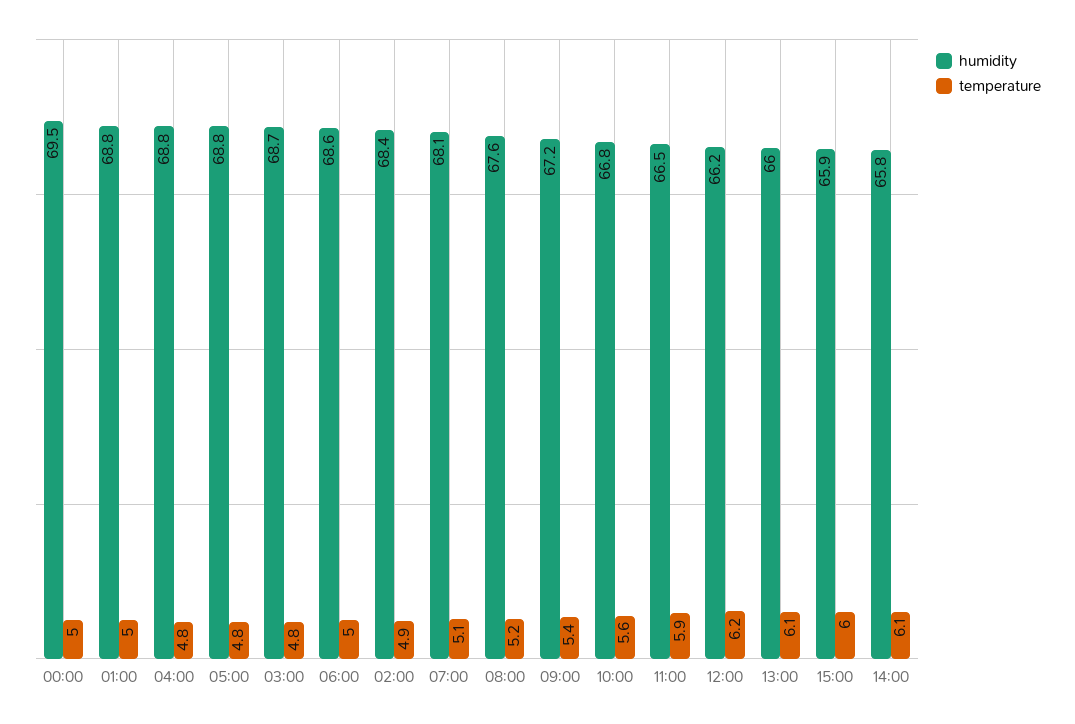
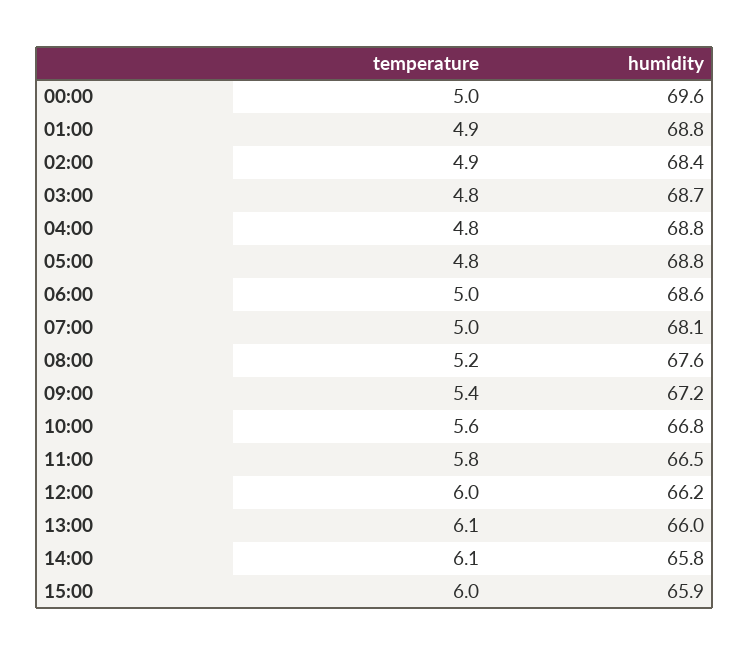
  {
    "humidity": {
-     "00:00": 69.5,
+     "00:00": 69.6,
      "01:00": 68.8,
      "04:00": 68.8,
      "05:00": 68.8,
      "03:00": 68.7,
      "06:00": 68.6,
      "02:00": 68.4,
      "07:00": 68.1,
      "08:00": 67.6,
      "09:00": 67.2,
      "10:00": 66.8,
      "11:00": 66.5,
      "12:00": 66.2,
      "13:00": 66,
      "15:00": 65.9,
      "14:00": 65.8
    },
    "temperature": {
      "00:00": 5,
-     "01:00": 5,
+     "01:00": 4.9,
      "04:00": 4.8,
      "05:00": 4.8,
      "03:00": 4.8,
      "06:00": 5,
      "02:00": 4.9,
-     "07:00": 5.1,
+     "07:00": 5,
      "08:00": 5.2,
      "09:00": 5.4,
      "10:00": 5.6,
-     "11:00": 5.9,
+     "11:00": 5.8,
-     "12:00": 6.2,
+     "12:00": 6,
      "13:00": 6.1,
      "15:00": 6,
      "14:00": 6.1
    }
  }

